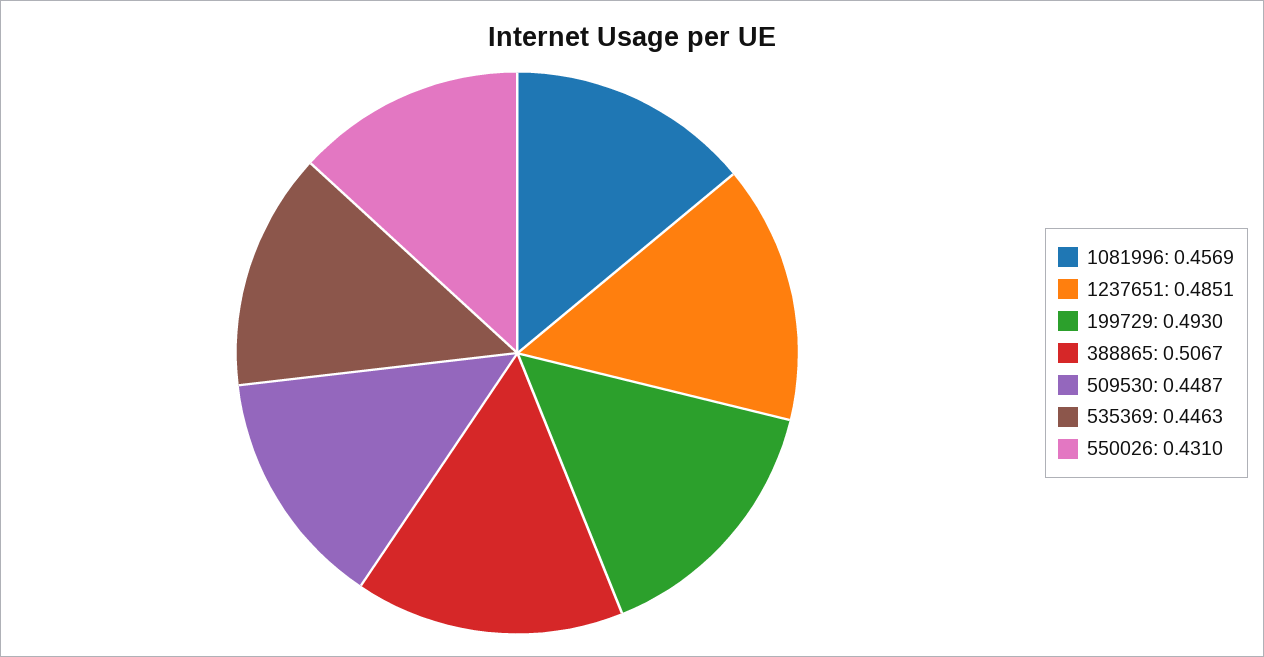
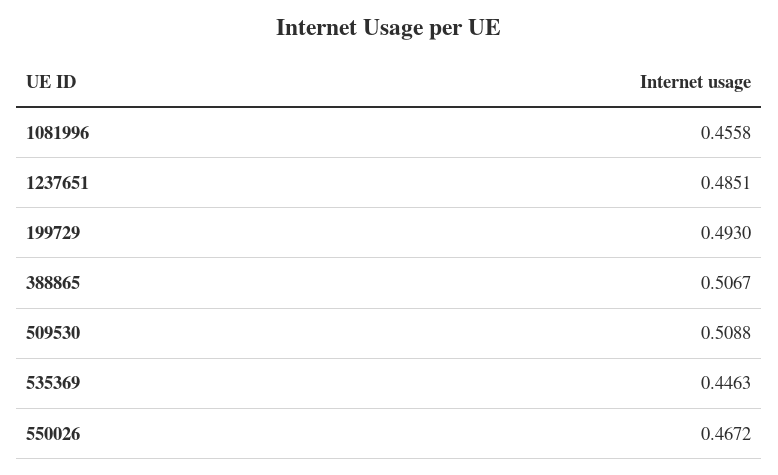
  {
-   "1081996": 0.4569,
+   "1081996": 0.4558,
    "1237651": 0.4851,
    "199729": 0.493,
    "388865": 0.5067,
-   "509530": 0.4487,
+   "509530": 0.5088,
    "535369": 0.4463,
-   "550026": 0.431
+   "550026": 0.4672
  }

